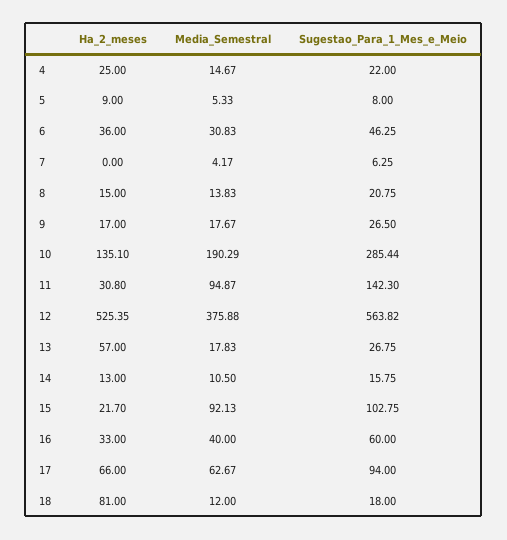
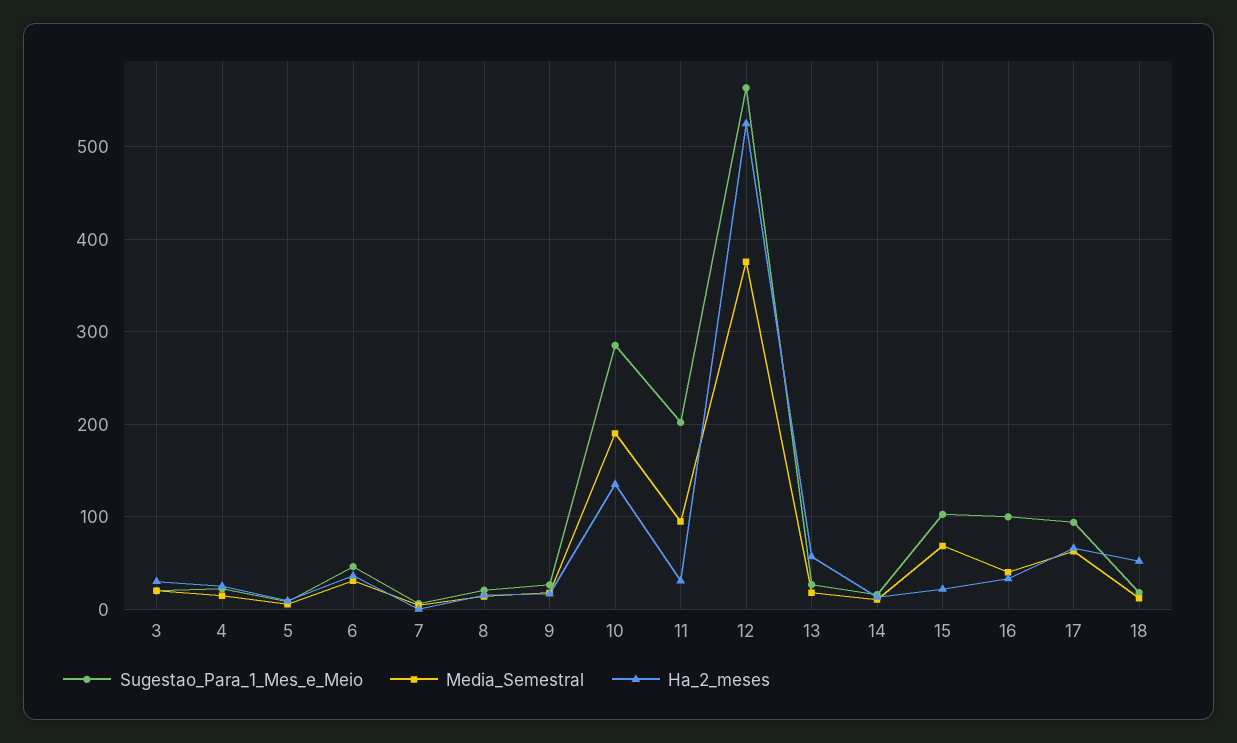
  {
    "Ha_2_meses": {
      "4": 25,
      "5": 9,
      "6": 36,
      "7": 0,
      "8": 15,
      "9": 17,
      "10": 135.1,
      "11": 30.8,
      "12": 525.35,
      "13": 57,
      "14": 13,
      "15": 21.7,
      "16": 33,
      "17": 66,
-     "18": 81
+     "18": 50,
+     "3": 30
    },
    "Media_Semestral": {
      "4": 14.67,
      "5": 5.33,
      "6": 30.83,
      "7": 4.17,
      "8": 13.83,
      "9": 17.67,
      "10": 190.29,
      "11": 94.87,
      "12": 375.88,
      "13": 17.83,
      "14": 10.5,
-     "15": 92.13,
+     "15": 70,
      "16": 40,
      "17": 62.67,
-     "18": 12
+     "18": 12,
+     "3": 20
    },
    "Sugestao_Para_1_Mes_e_Meio": {
      "4": 22,
      "5": 8,
      "6": 46.25,
      "7": 6.25,
      "8": 20.75,
      "9": 26.5,
      "10": 285.44,
-     "11": 142.3,
+     "11": 200,
      "12": 563.82,
      "13": 26.75,
      "14": 15.75,
      "15": 102.75,
-     "16": 60,
+     "16": 100,
      "17": 94,
-     "18": 18
+     "18": 18,
+     "3": 20
    }
  }

